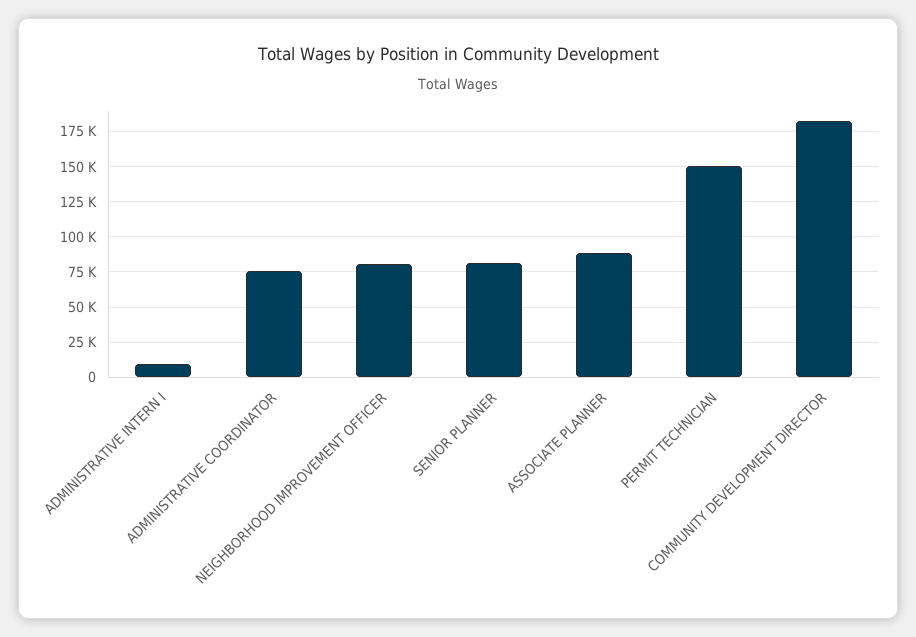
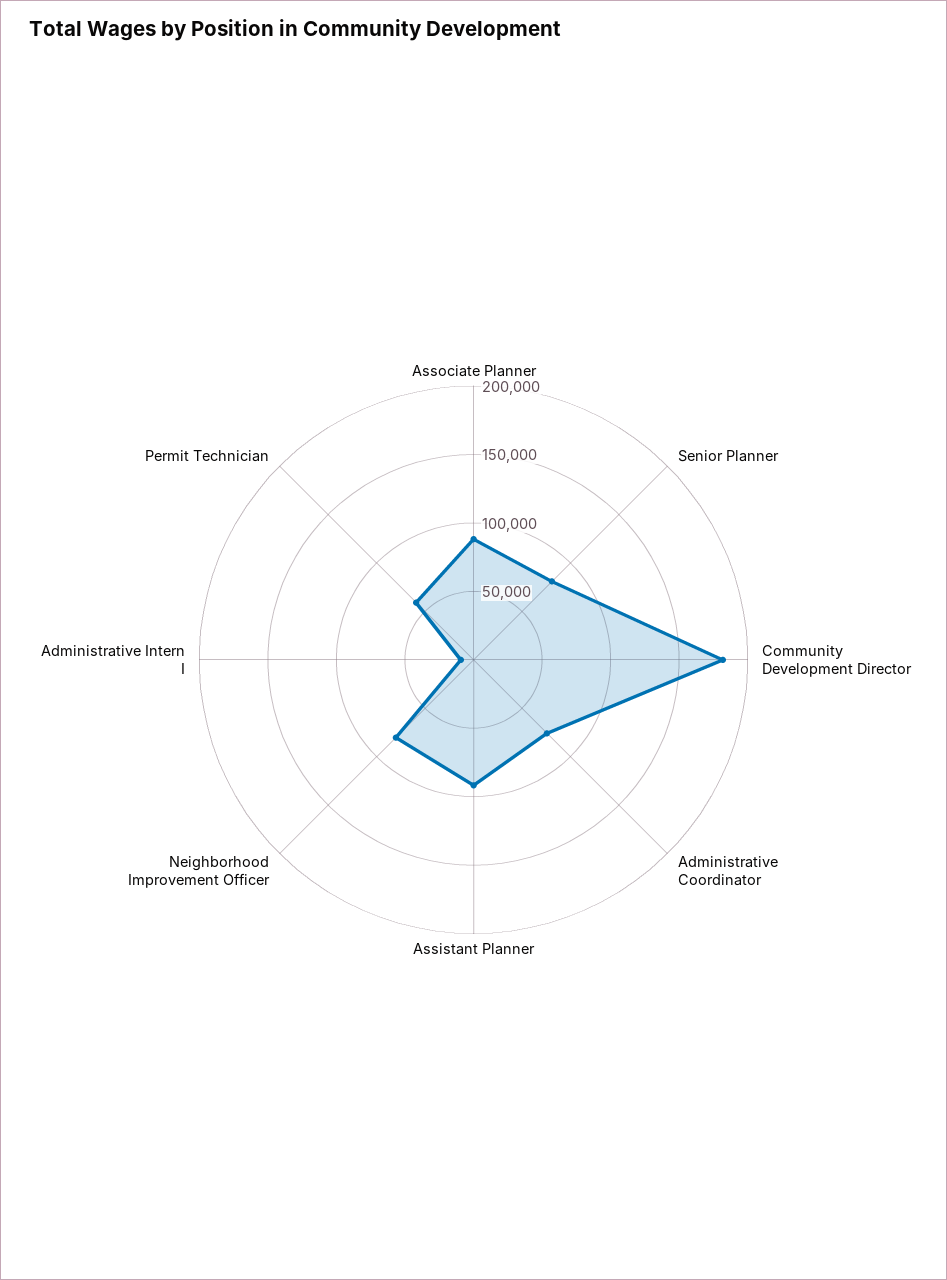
  {
    "ADMINISTRATIVE INTERN I": 10000,
    "ADMINISTRATIVE COORDINATOR": 75000,
    "NEIGHBORHOOD IMPROVEMENT OFFICER": 80000,
    "SENIOR PLANNER": 80000,
    "ASSOCIATE PLANNER": 90000,
-   "PERMIT TECHNICIAN": 150000,
+   "PERMIT TECHNICIAN": 60000,
-   "COMMUNITY DEVELOPMENT DIRECTOR": 180000
+   "COMMUNITY DEVELOPMENT DIRECTOR": 180000,
+   "Assistant Planner": 90000
  }

